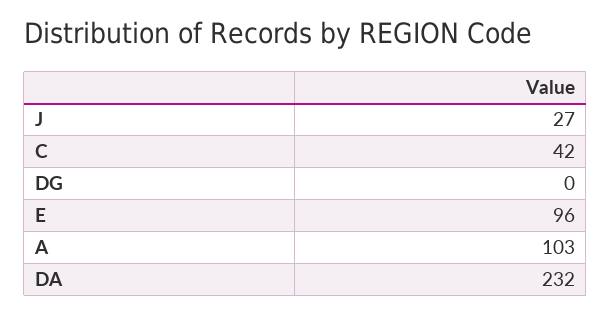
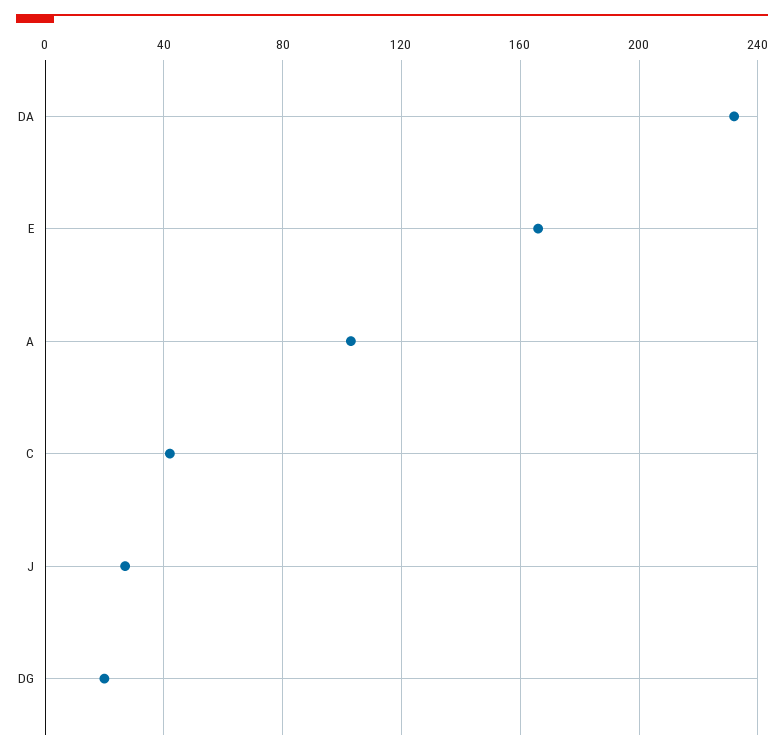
  {
    "J": 27,
    "C": 42,
-   "DG": 0,
+   "DG": 20,
-   "E": 96,
+   "E": 165,
    "A": 103,
    "DA": 232
  }

